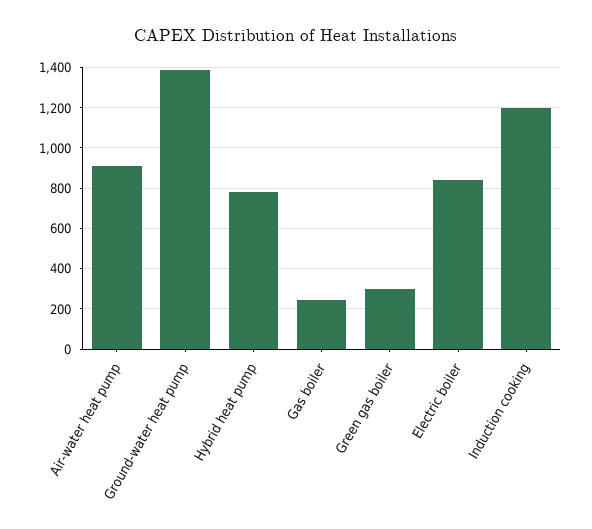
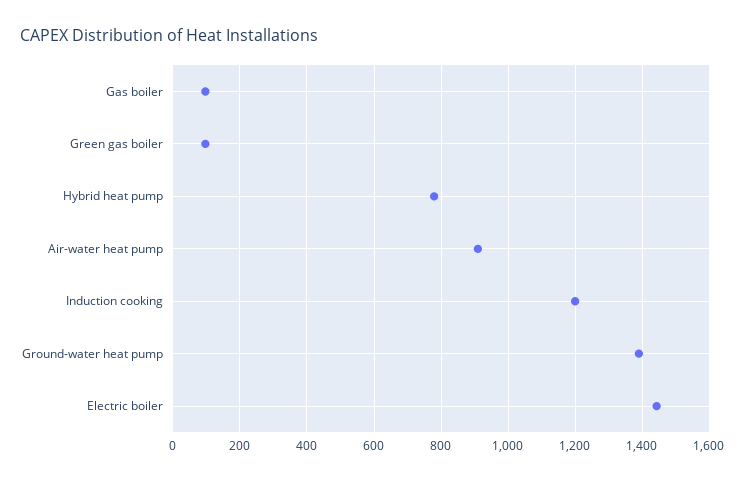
  {
    "Air-water heat pump": 920,
    "Ground-water heat pump": 1400,
    "Hybrid heat pump": 780,
-   "Gas boiler": 250,
+   "Gas boiler": 100,
-   "Green gas boiler": 300,
+   "Green gas boiler": 100,
-   "Electric boiler": 850,
+   "Electric boiler": 1440,
    "Induction cooking": 1200
  }

